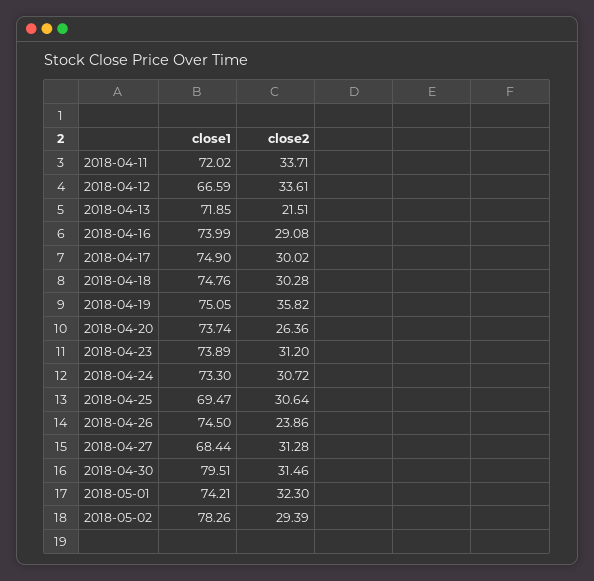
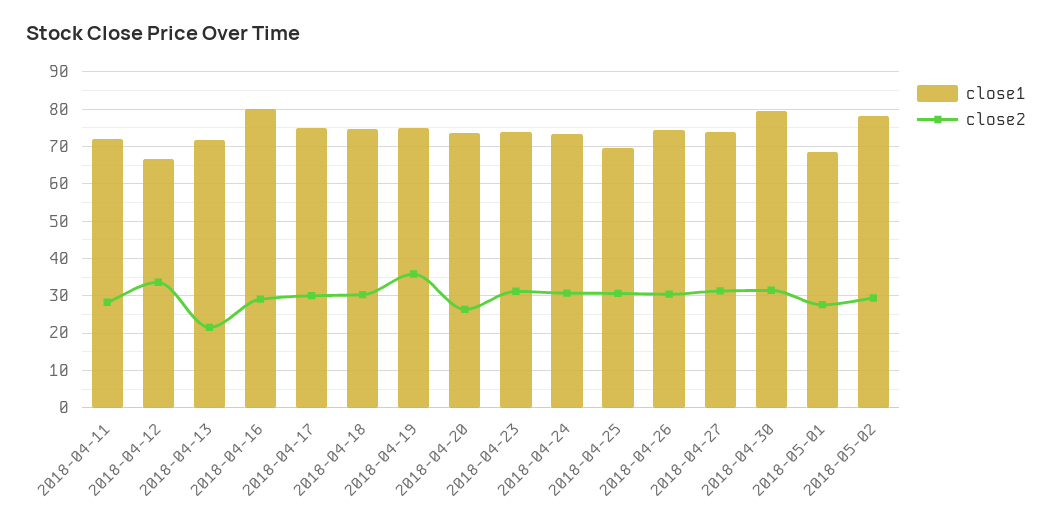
  {
    "close1": {
      "2018-04-11": 72.02,
      "2018-04-12": 66.59,
      "2018-04-13": 71.85,
-     "2018-04-16": 73.99,
+     "2018-04-16": 80,
      "2018-04-17": 74.9,
      "2018-04-18": 74.76,
      "2018-04-19": 75.05,
      "2018-04-20": 73.74,
      "2018-04-23": 73.89,
      "2018-04-24": 73.3,
      "2018-04-25": 69.47,
      "2018-04-26": 74.5,
-     "2018-04-27": 68.44,
+     "2018-04-27": 74,
      "2018-04-30": 79.51,
-     "2018-05-01": 74.21,
+     "2018-05-01": 68,
      "2018-05-02": 78.26
    },
    "close2": {
-     "2018-04-11": 33.71,
+     "2018-04-11": 28,
      "2018-04-12": 33.61,
      "2018-04-13": 21.51,
      "2018-04-16": 29.08,
      "2018-04-17": 30.02,
      "2018-04-18": 30.28,
      "2018-04-19": 35.82,
      "2018-04-20": 26.36,
      "2018-04-23": 31.2,
      "2018-04-24": 30.72,
      "2018-04-25": 30.64,
-     "2018-04-26": 23.86,
+     "2018-04-26": 30,
      "2018-04-27": 31.28,
      "2018-04-30": 31.46,
-     "2018-05-01": 32.3,
+     "2018-05-01": 28,
      "2018-05-02": 29.39
    }
  }

